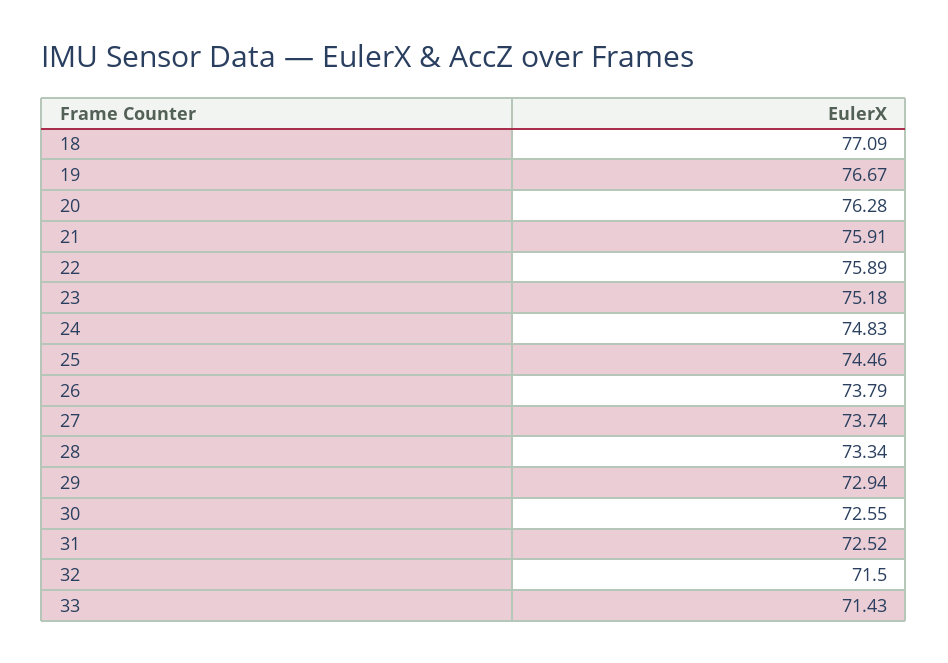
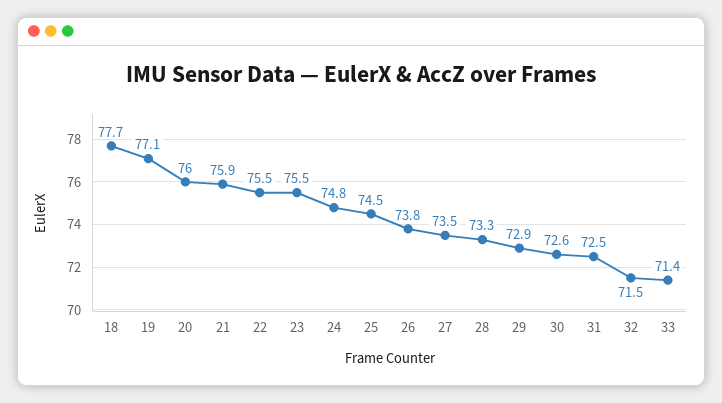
  {
-   "18": 77.09,
+   "18": 77.7,
-   "19": 76.67,
+   "19": 77.1,
-   "20": 76.28,
+   "20": 76,
    "21": 75.91,
-   "22": 75.89,
+   "22": 75.5,
-   "23": 75.18,
+   "23": 75.5,
    "24": 74.83,
    "25": 74.46,
    "26": 73.79,
-   "27": 73.74,
+   "27": 73.5,
    "28": 73.34,
    "29": 72.94,
    "30": 72.55,
    "31": 72.52,
    "32": 71.5,
    "33": 71.43
  }

